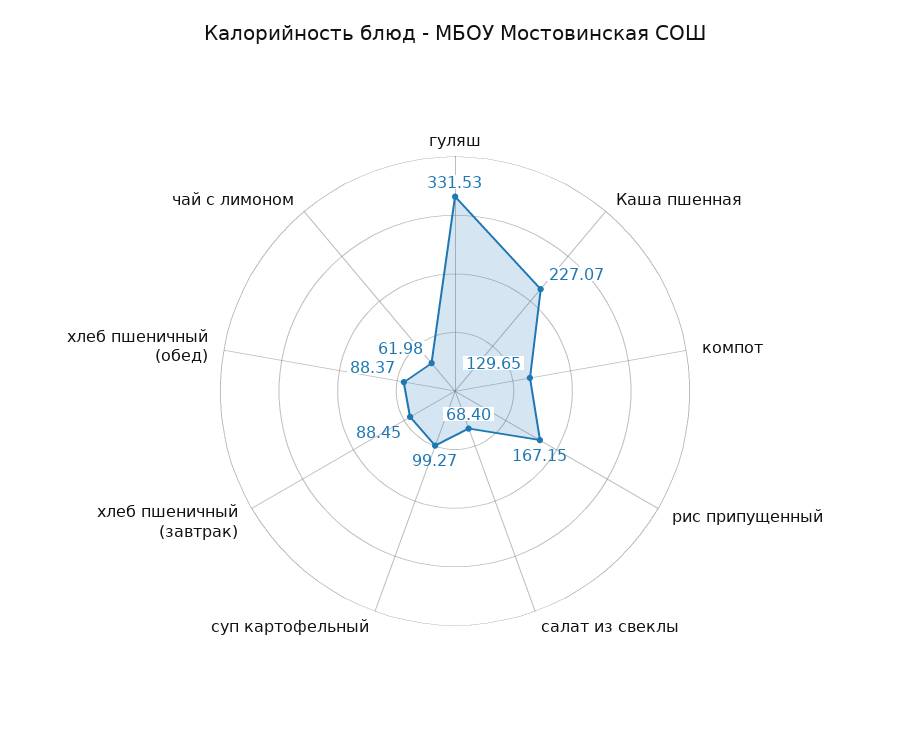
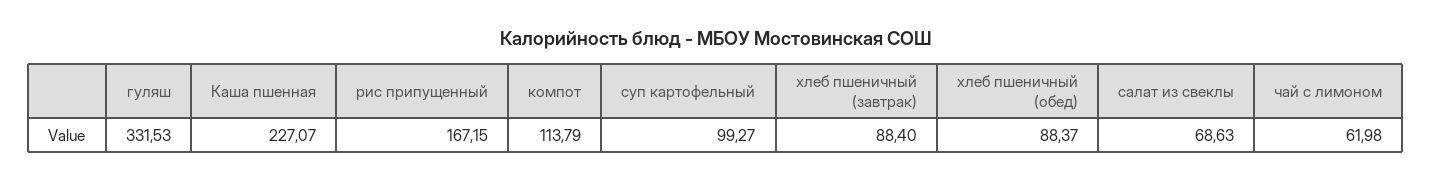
  {
    "гуляш": 331.53,
    "Каша пшенная": 227.07,
-   "компот": 129.65,
+   "компот": 113.79,
    "рис припущенный": 167.15,
-   "салат из свеклы": 68.4,
+   "салат из свеклы": 68.63,
    "суп картофельный": 99.27,
-   "хлеб пшеничный (завтрак)": 88.45,
+   "хлеб пшеничный (завтрак)": 88.4,
    "хлеб пшеничный (обед)": 88.37,
    "чай с лимоном": 61.98
  }

